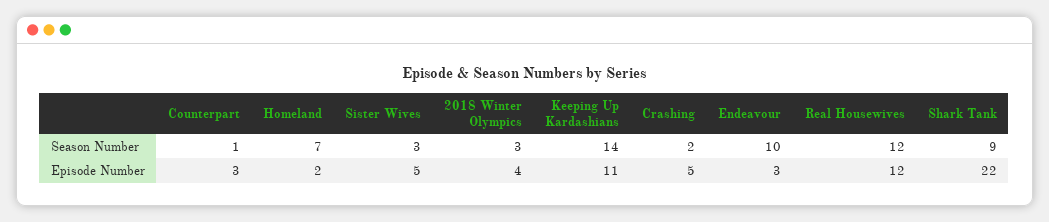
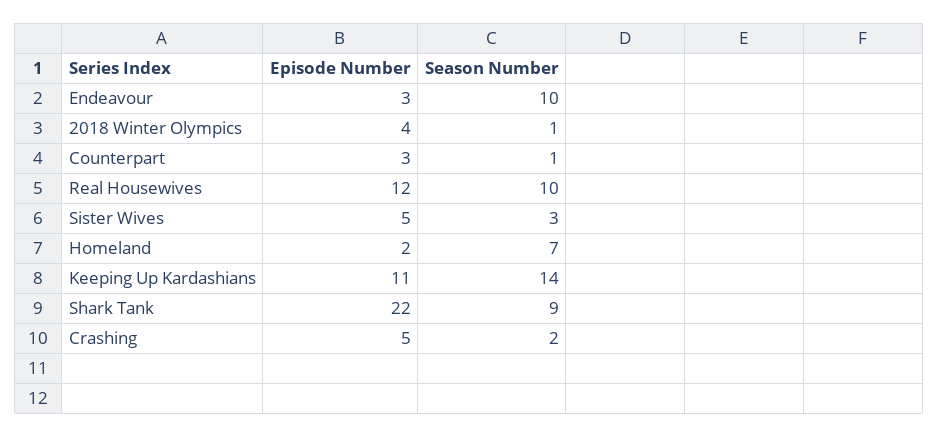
  {
    "Counterpart": {
      "Season Number": 1,
      "Episode Number": 3
    },
    "Homeland": {
      "Season Number": 7,
      "Episode Number": 2
    },
    "Sister Wives": {
      "Season Number": 3,
      "Episode Number": 5
    },
    "2018 Winter Olympics": {
-     "Season Number": 3,
+     "Season Number": 1,
      "Episode Number": 4
    },
    "Keeping Up Kardashians": {
      "Season Number": 14,
      "Episode Number": 11
    },
    "Crashing": {
      "Season Number": 2,
      "Episode Number": 5
    },
    "Endeavour": {
      "Season Number": 10,
      "Episode Number": 3
    },
    "Real Housewives": {
-     "Season Number": 12,
+     "Season Number": 10,
      "Episode Number": 12
    },
    "Shark Tank": {
      "Season Number": 9,
      "Episode Number": 22
    }
  }

